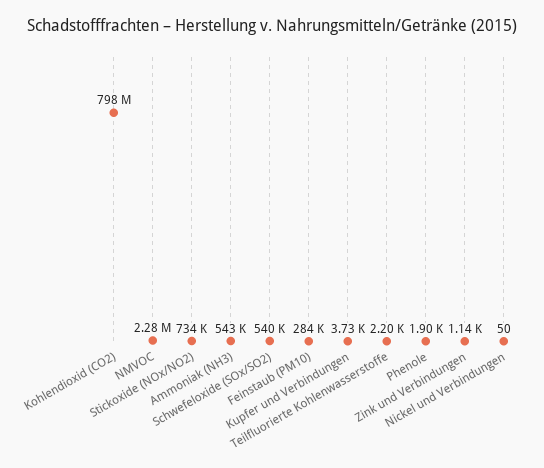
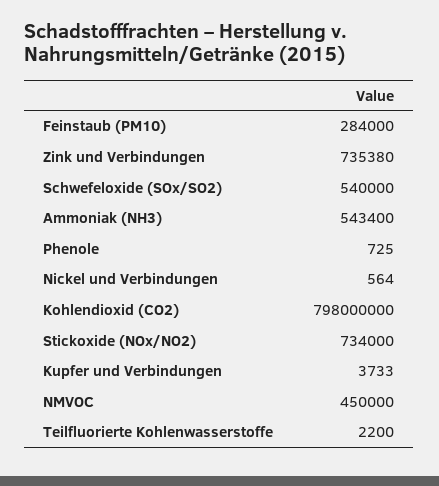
  {
    "Kohlendioxid (CO2)": 798000000,
-   "NMVOC": 2280000,
+   "NMVOC": 450000,
    "Stickoxide (NOx/NO2)": 734000,
    "Ammoniak (NH3)": 543400,
    "Schwefeloxide (SOx/SO2)": 540000,
    "Feinstaub (PM10)": 284000,
    "Kupfer und Verbindungen": 3733,
    "Teilfluorierte Kohlenwasserstoffe": 2200,
-   "Phenole": 1900,
+   "Phenole": 725,
-   "Zink und Verbindungen": 1140,
+   "Zink und Verbindungen": 735380,
-   "Nickel und Verbindungen": 50
+   "Nickel und Verbindungen": 564
  }

